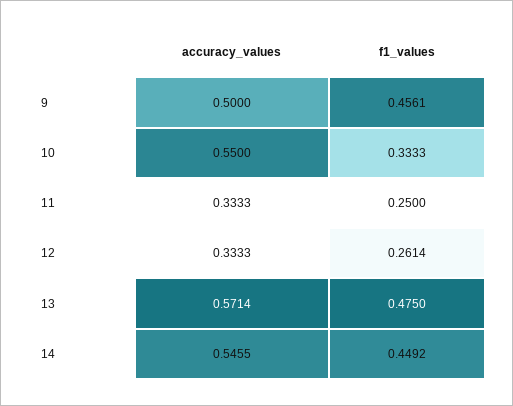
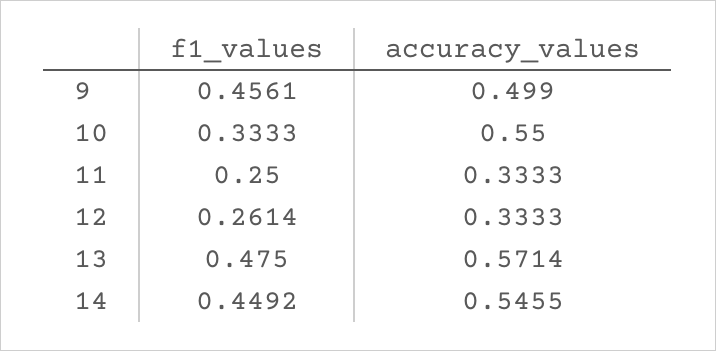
  {
    "accuracy_values": {
-     "9": 0.5,
+     "9": 0.499,
      "10": 0.55,
      "11": 0.3333,
      "12": 0.3333,
      "13": 0.5714,
      "14": 0.5455
    },
    "f1_values": {
      "9": 0.4561,
      "10": 0.3333,
      "11": 0.25,
      "12": 0.2614,
      "13": 0.475,
      "14": 0.4492
    }
  }

